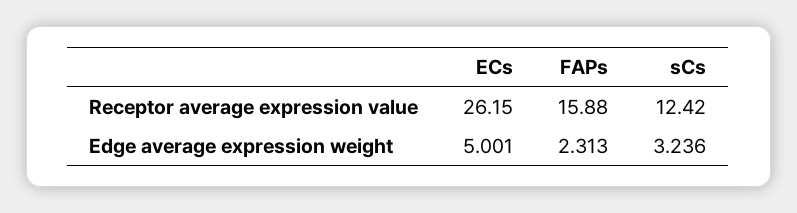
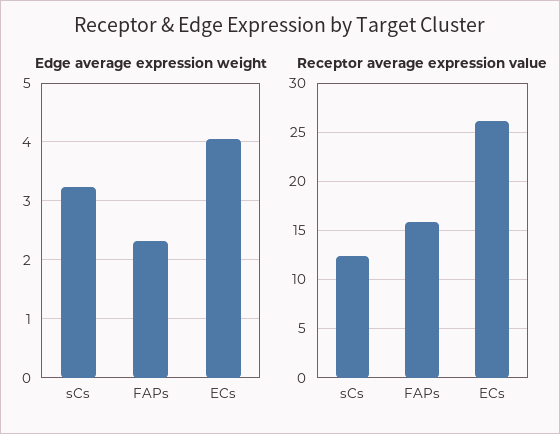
  {
    "Receptor average expression value": {
      "ECs": 26.15,
      "FAPs": 15.88,
      "sCs": 12.42
    },
    "Edge average expression weight": {
-     "ECs": 5.001,
+     "ECs": 4,
      "FAPs": 2.313,
      "sCs": 3.236
    }
  }

